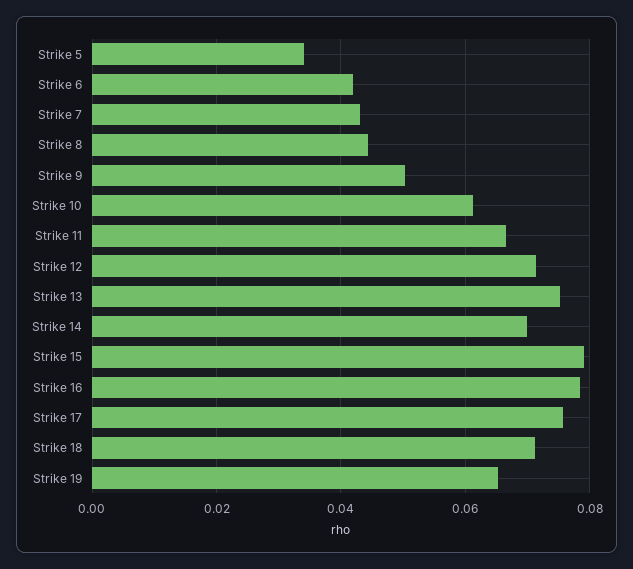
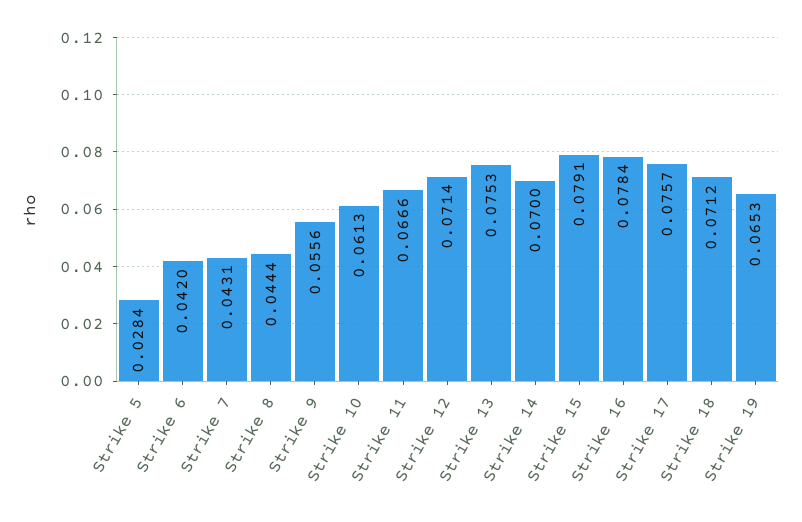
  {
-   "Strike 5": 0.034,
+   "Strike 5": 0.0284,
    "Strike 6": 0.042,
    "Strike 7": 0.0431,
    "Strike 8": 0.0444,
-   "Strike 9": 0.05,
+   "Strike 9": 0.0556,
    "Strike 10": 0.0613,
    "Strike 11": 0.0666,
    "Strike 12": 0.0714,
    "Strike 13": 0.0753,
    "Strike 14": 0.07,
    "Strike 15": 0.0791,
    "Strike 16": 0.0784,
    "Strike 17": 0.0757,
    "Strike 18": 0.0712,
    "Strike 19": 0.0653
  }

